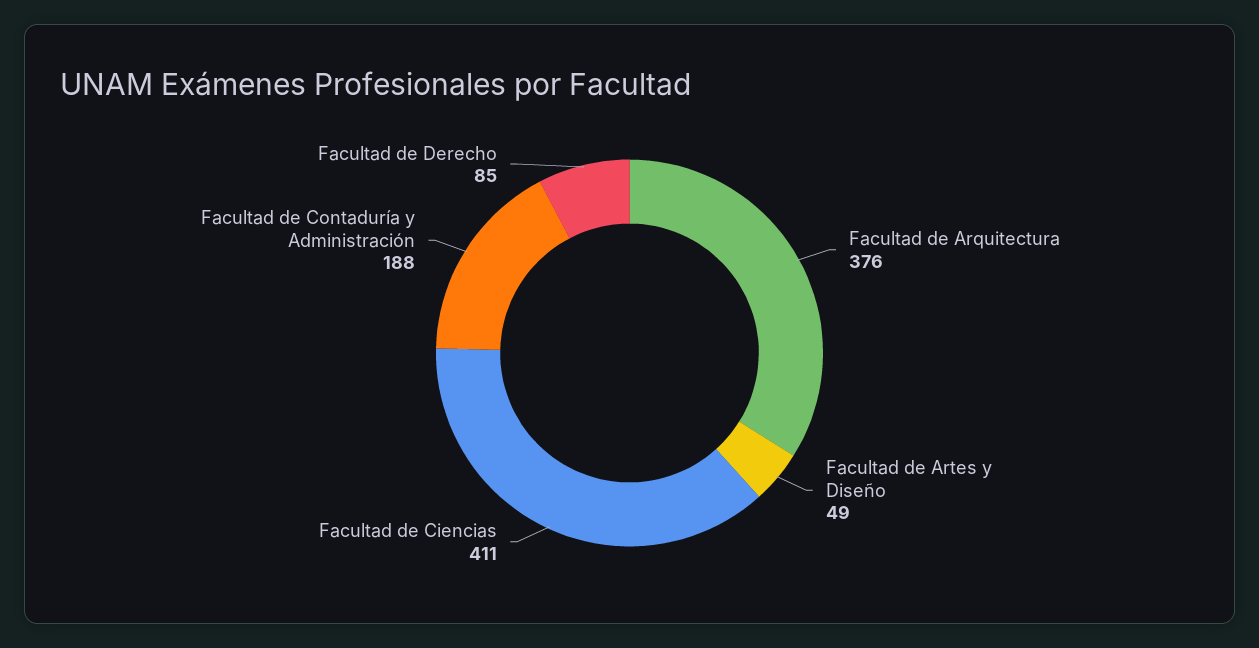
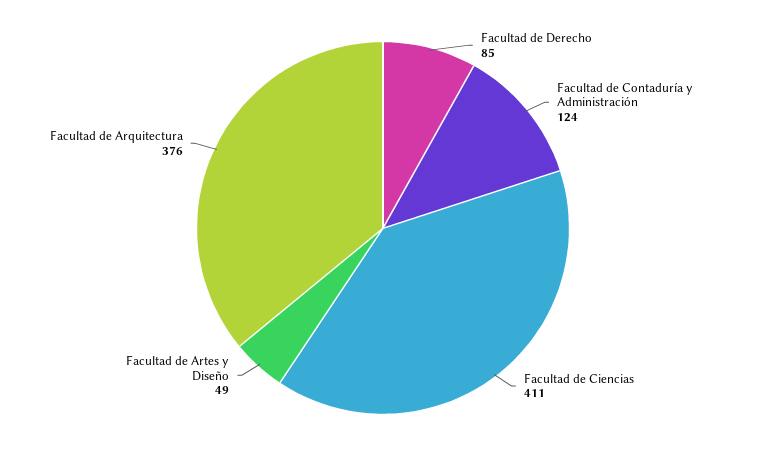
  {
    "Facultad de Arquitectura": 376,
    "Facultad de Artes y Diseño": 49,
    "Facultad de Ciencias": 411,
-   "Facultad de Contaduría y Administración": 188,
+   "Facultad de Contaduría y Administración": 124,
    "Facultad de Derecho": 85
  }

